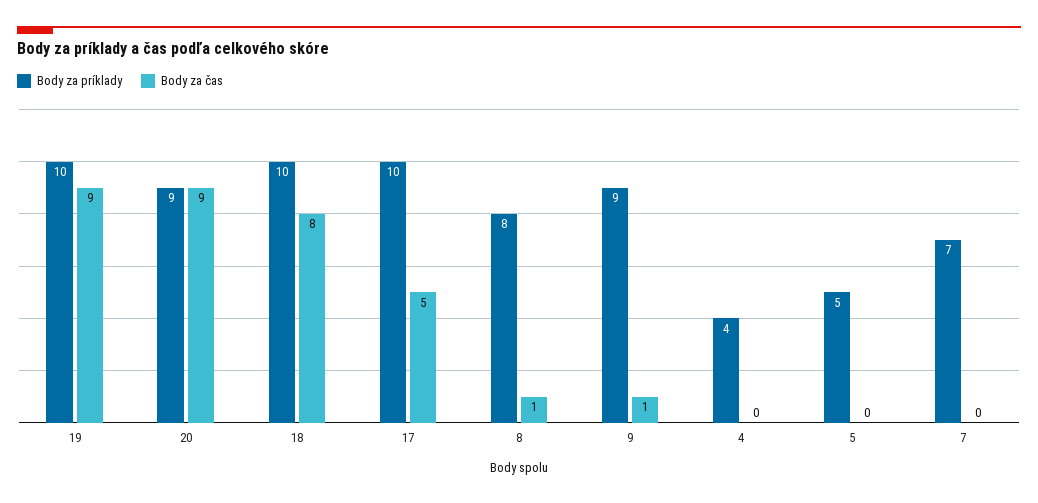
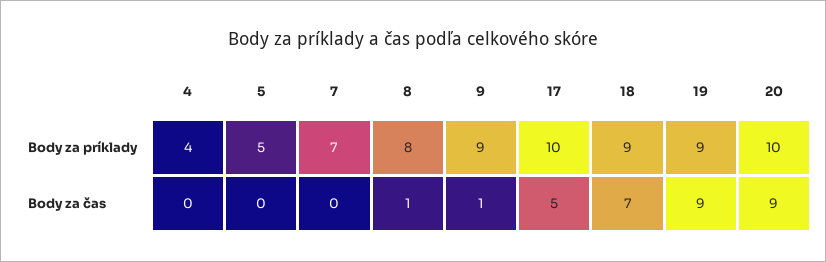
  {
    "Body za príklady": {
-     "19": 10,
+     "19": 9,
-     "20": 9,
+     "20": 10,
-     "18": 10,
+     "18": 9,
      "17": 10,
      "8": 8,
      "9": 9,
      "4": 4,
      "5": 5,
      "7": 7
    },
    "Body za čas": {
      "19": 9,
      "20": 9,
-     "18": 8,
+     "18": 7,
      "17": 5,
      "8": 1,
      "9": 1,
      "4": 0,
      "5": 0,
      "7": 0
    }
  }

